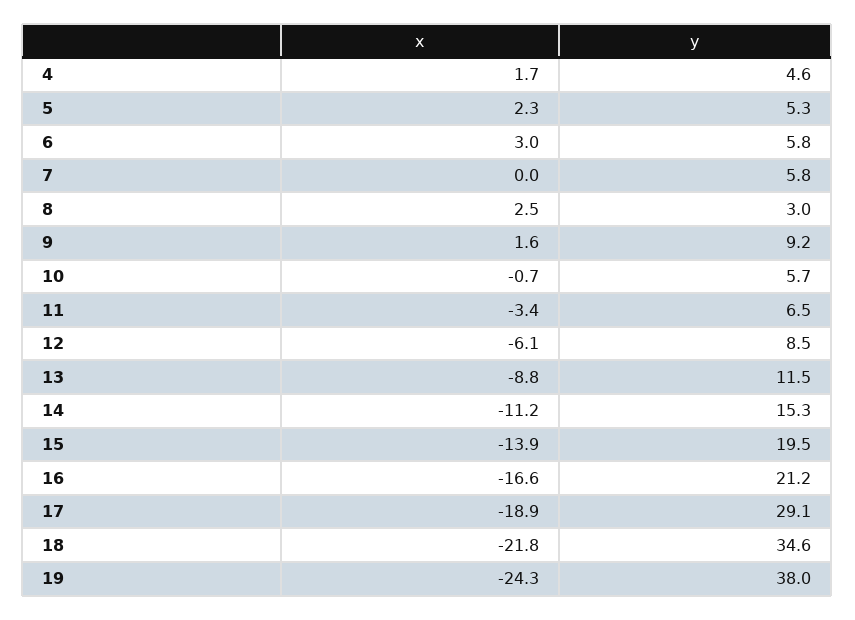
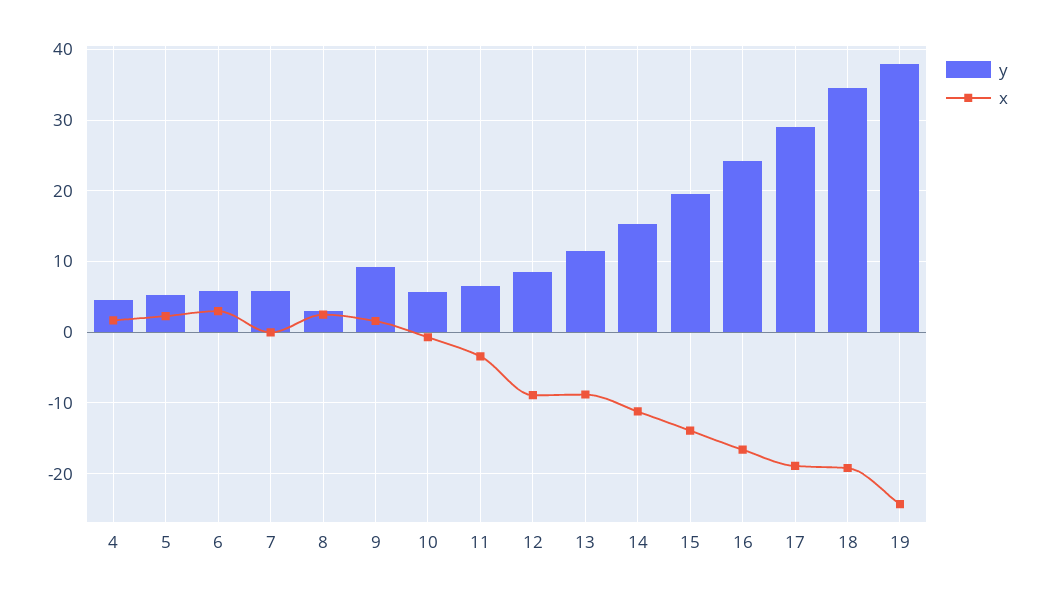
  {
    "x": {
      "4": 1.7,
      "5": 2.3,
      "6": 3,
      "7": 0,
      "8": 2.5,
      "9": 1.6,
      "10": -0.7,
      "11": -3.4,
-     "12": -6.1,
+     "12": -9,
      "13": -8.8,
      "14": -11.2,
      "15": -13.9,
      "16": -16.6,
      "17": -18.9,
-     "18": -21.8,
+     "18": -19,
      "19": -24.3
    },
    "y": {
      "4": 4.6,
      "5": 5.3,
      "6": 5.8,
      "7": 5.8,
      "8": 3,
      "9": 9.2,
      "10": 5.7,
      "11": 6.5,
      "12": 8.5,
      "13": 11.5,
      "14": 15.3,
      "15": 19.5,
-     "16": 21.2,
+     "16": 24,
      "17": 29.1,
      "18": 34.6,
      "19": 38
    }
  }

